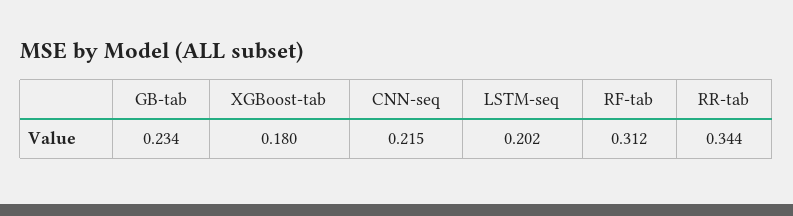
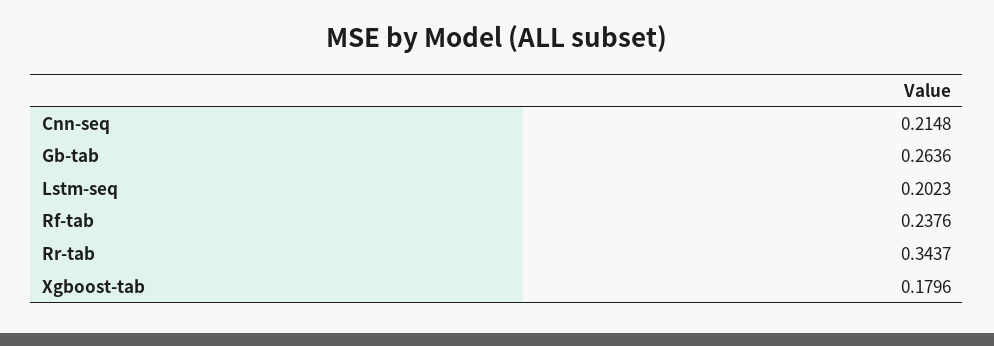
  {
-   "GB-tab": 0.234,
+   "GB-tab": 0.2636,
    "XGBoost-tab": 0.1796,
    "CNN-seq": 0.2148,
    "LSTM-seq": 0.2023,
-   "RF-tab": 0.312,
+   "RF-tab": 0.2376,
    "RR-tab": 0.3437
  }

